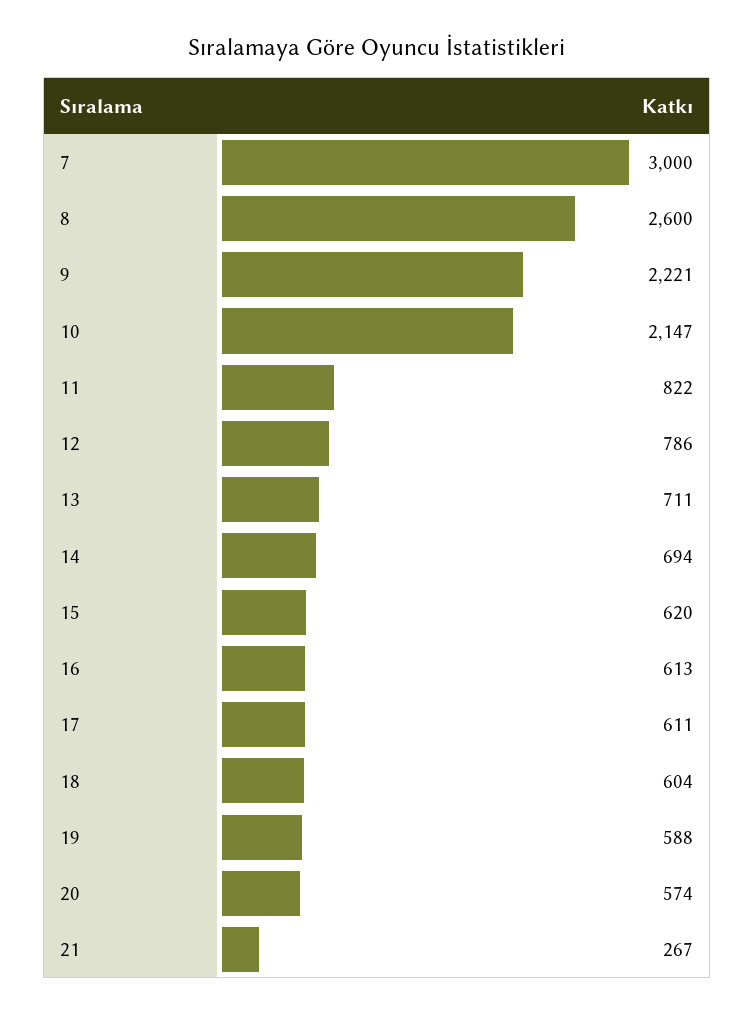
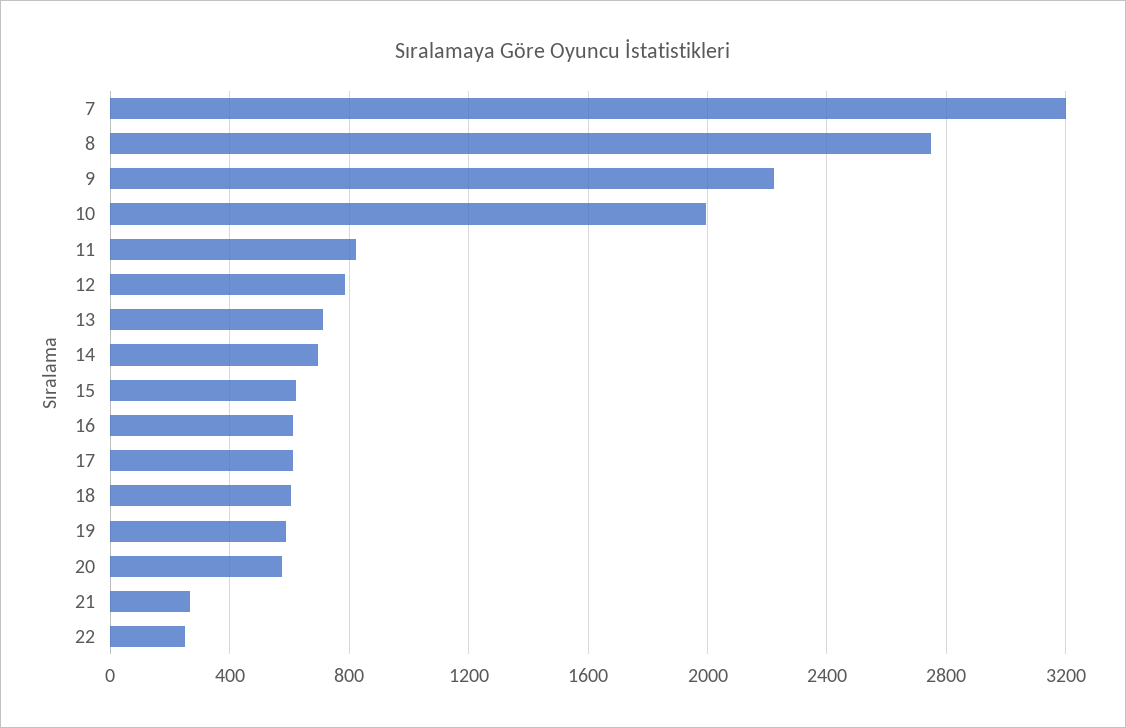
  {
-   "7": 3000,
+   "7": 3200,
-   "8": 2600,
+   "8": 2750,
    "9": 2221,
-   "10": 2147,
+   "10": 2000,
    "11": 822,
    "12": 786,
    "13": 711,
    "14": 694,
    "15": 620,
    "16": 613,
    "17": 611,
    "18": 604,
    "19": 588,
    "20": 574,
-   "21": 267
+   "21": 267,
+   "22": 250
  }

